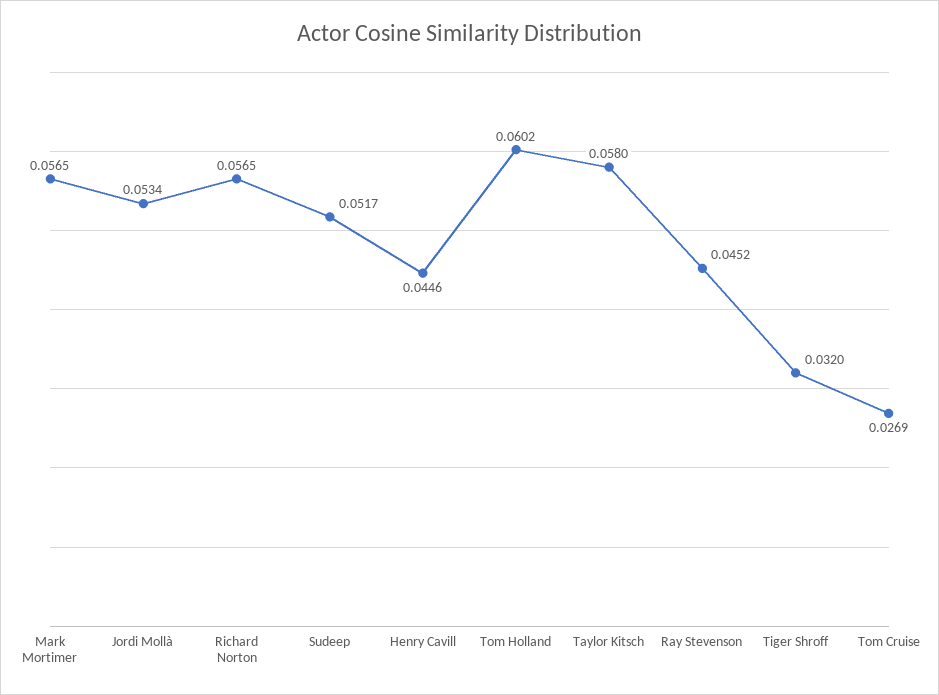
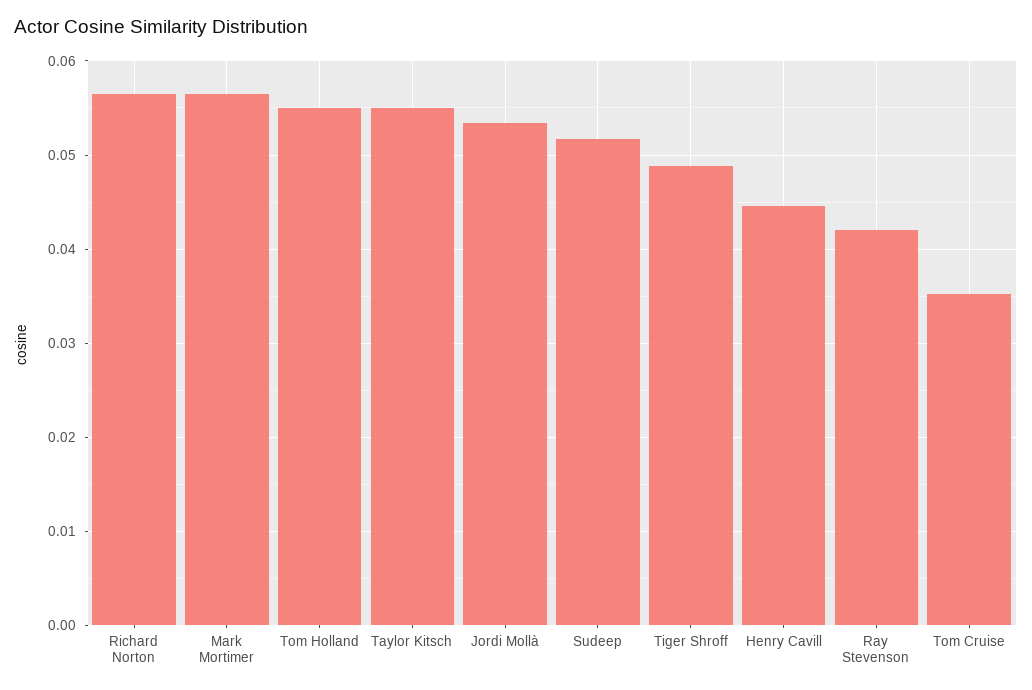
  {
    "Mark Mortimer": 0.0565,
    "Jordi Mollà": 0.0534,
    "Richard Norton": 0.0565,
    "Sudeep": 0.0517,
    "Henry Cavill": 0.0446,
-   "Tom Holland": 0.0602,
+   "Tom Holland": 0.055,
-   "Taylor Kitsch": 0.058,
+   "Taylor Kitsch": 0.055,
-   "Ray Stevenson": 0.0452,
+   "Ray Stevenson": 0.042,
-   "Tiger Shroff": 0.032,
+   "Tiger Shroff": 0.049,
-   "Tom Cruise": 0.0269
+   "Tom Cruise": 0.035
  }

